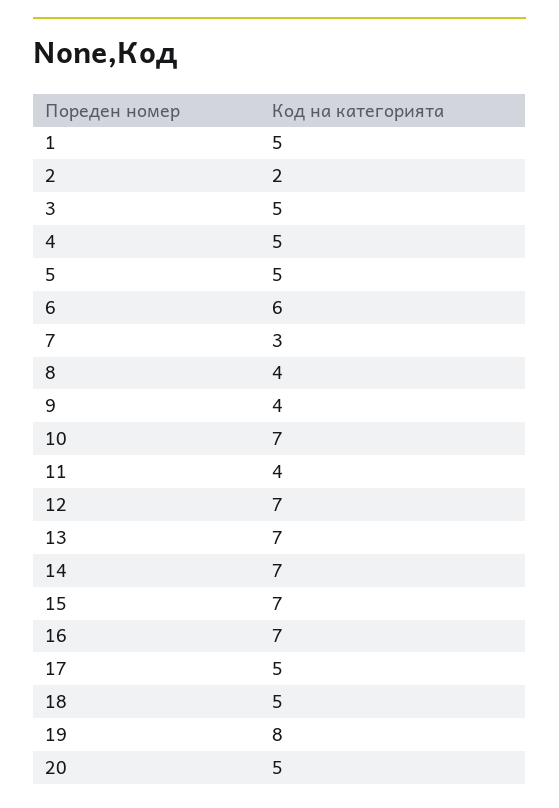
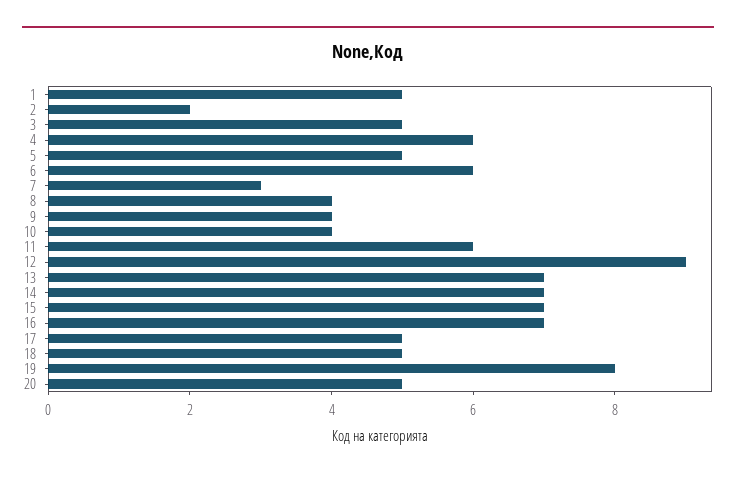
  {
    "1": 5,
    "2": 2,
    "3": 5,
-   "4": 5,
+   "4": 6,
    "5": 5,
    "6": 6,
    "7": 3,
    "8": 4,
    "9": 4,
-   "10": 7,
+   "10": 4,
-   "11": 4,
+   "11": 6,
-   "12": 7,
+   "12": 9,
    "13": 7,
    "14": 7,
    "15": 7,
    "16": 7,
    "17": 5,
    "18": 5,
    "19": 8,
    "20": 5
  }

